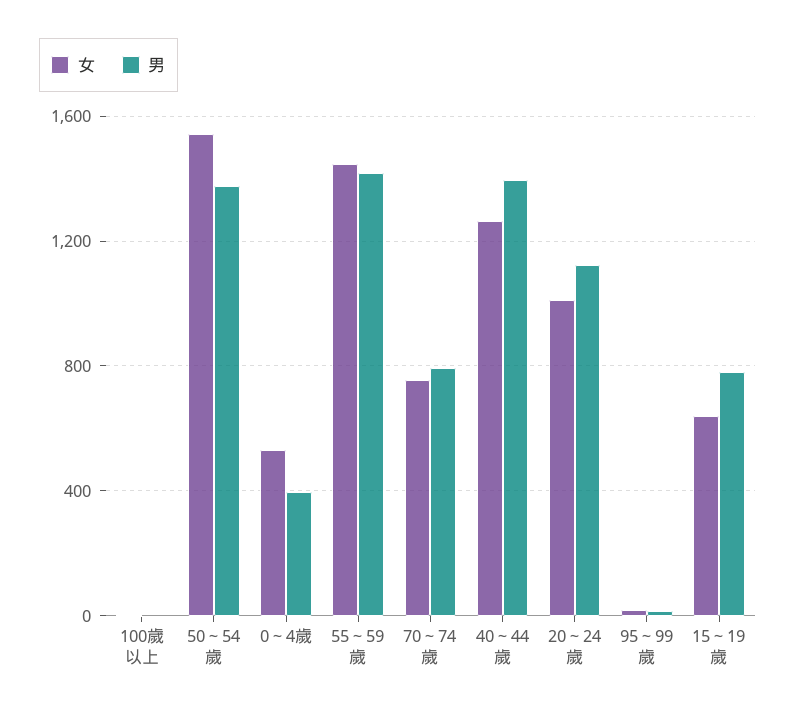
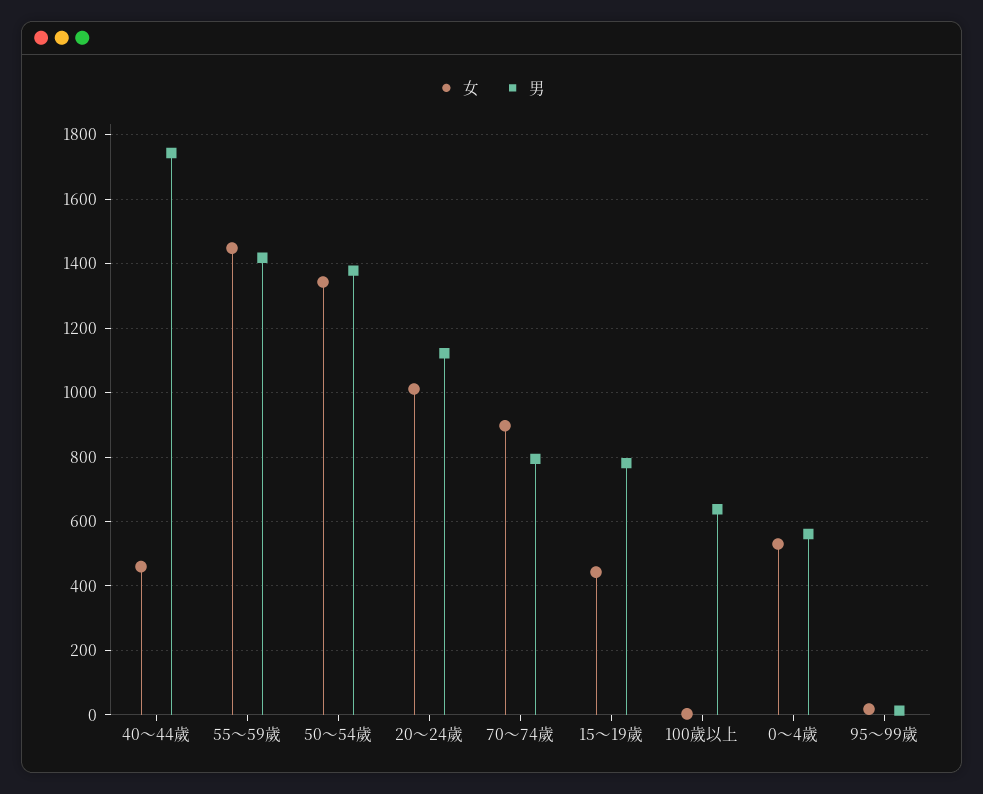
  {
    "女": {
      "100歲以上": 0,
-     "50～54歲": 1550,
+     "50～54歲": 1340,
      "0～4歲": 540,
      "55～59歲": 1440,
-     "70～74歲": 750,
+     "70～74歲": 900,
-     "40～44歲": 1250,
+     "40～44歲": 460,
      "20～24歲": 1020,
      "95～99歲": 20,
-     "15～19歲": 650
+     "15～19歲": 440
    },
    "男": {
-     "100歲以上": 0,
+     "100歲以上": 640,
      "50～54歲": 1380,
-     "0～4歲": 400,
+     "0～4歲": 560,
      "55～59歲": 1420,
      "70～74歲": 800,
-     "40～44歲": 1400,
+     "40～44歲": 1740,
      "20～24歲": 1120,
      "95～99歲": 20,
      "15～19歲": 780
    }
  }

